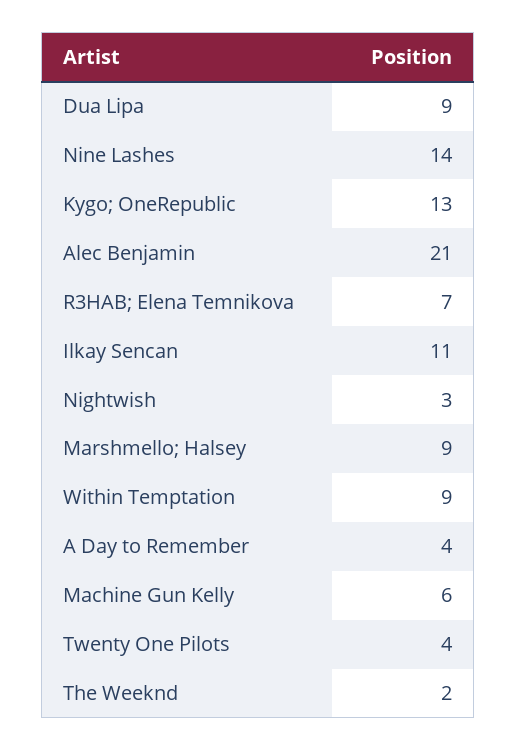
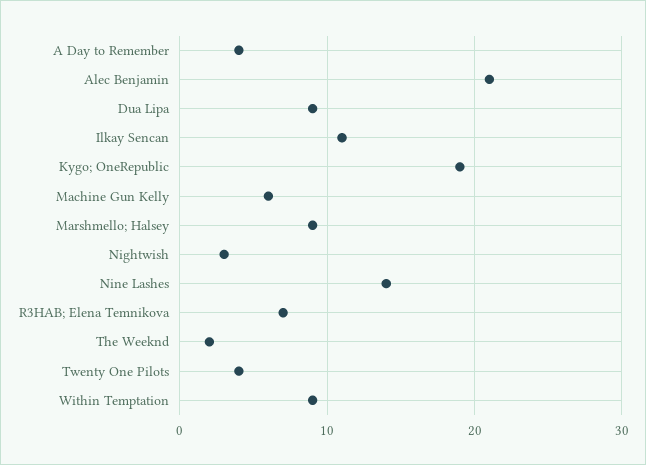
  {
    "Dua Lipa": 9,
    "Nine Lashes": 14,
-   "Kygo; OneRepublic": 13,
+   "Kygo; OneRepublic": 19,
    "Alec Benjamin": 21,
    "R3HAB; Elena Temnikova": 7,
    "Ilkay Sencan": 11,
    "Nightwish": 3,
    "Marshmello; Halsey": 9,
    "Within Temptation": 9,
    "A Day to Remember": 4,
    "Machine Gun Kelly": 6,
    "Twenty One Pilots": 4,
    "The Weeknd": 2
  }

